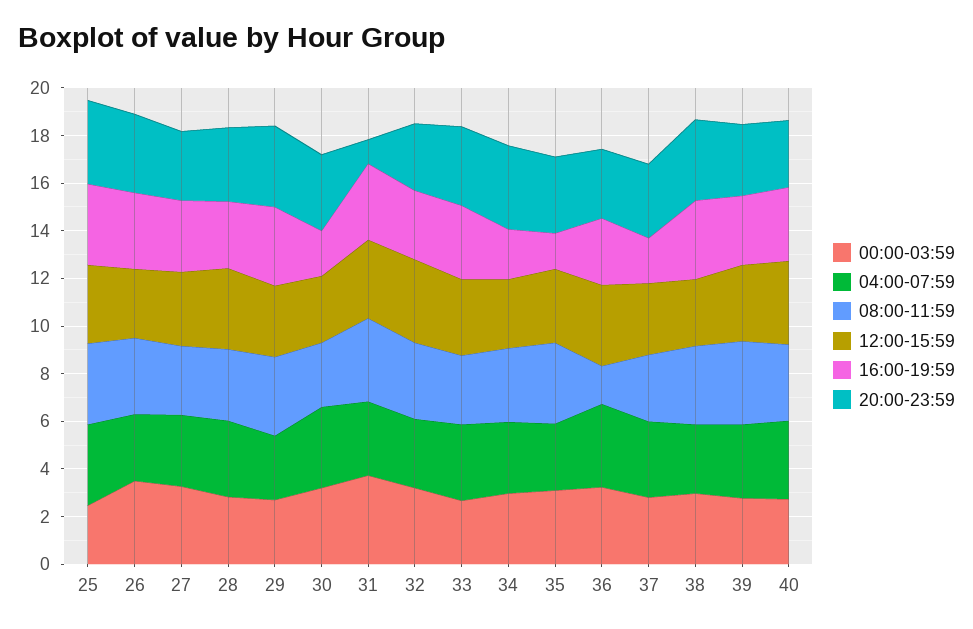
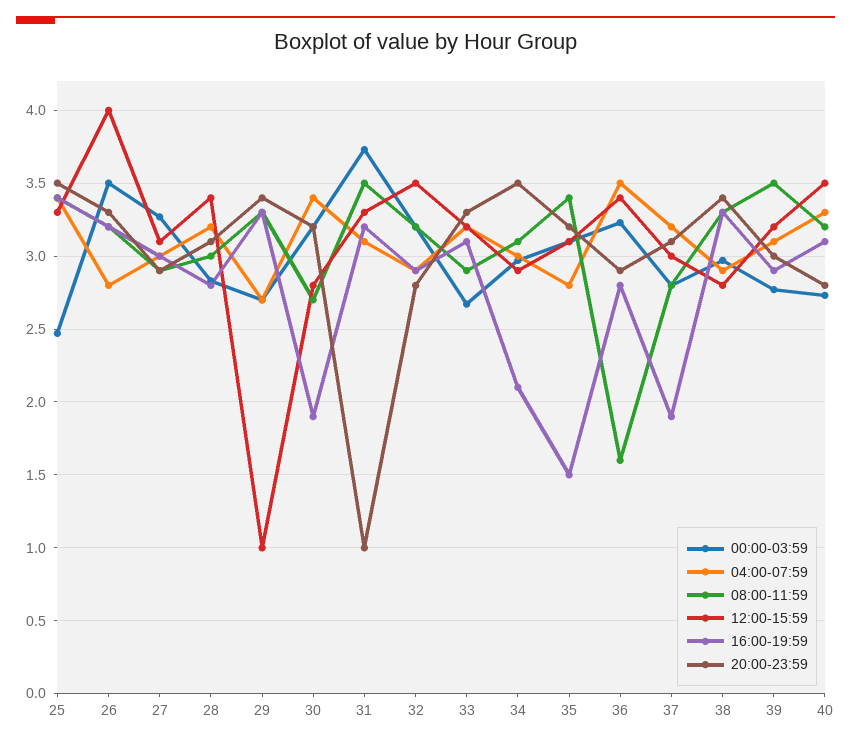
  {
    "00:00-03:59": {
      "25": 2.45,
      "26": 3.5,
      "27": 3.25,
      "28": 2.85,
      "29": 2.7,
      "30": 3.2,
      "31": 3.75,
      "32": 3.2,
      "33": 2.65,
      "34": 2.95,
      "35": 3.1,
      "36": 3.25,
      "37": 2.8,
      "38": 2.95,
      "39": 2.75,
      "40": 2.75
    },
    "04:00-07:59": {
      "25": 3.4,
      "26": 2.8,
      "27": 3,
      "28": 3.2,
      "29": 2.7,
      "30": 3.4,
      "31": 3.1,
      "32": 2.9,
      "33": 3.2,
      "34": 3,
      "35": 2.8,
      "36": 3.5,
      "37": 3.2,
      "38": 2.9,
      "39": 3.1,
      "40": 3.3
    },
    "08:00-11:59": {
      "25": 3.4,
      "26": 3.2,
      "27": 2.9,
      "28": 3,
      "29": 3.3,
      "30": 2.7,
      "31": 3.5,
      "32": 3.2,
      "33": 2.9,
      "34": 3.1,
      "35": 3.4,
      "36": 1.6,
      "37": 2.8,
      "38": 3.3,
      "39": 3.5,
      "40": 3.2
    },
    "12:00-15:59": {
      "25": 3.3,
-     "26": 3,
+     "26": 4,
      "27": 3.1,
      "28": 3.4,
-     "29": 3,
+     "29": 1,
      "30": 2.8,
      "31": 3.3,
      "32": 3.5,
      "33": 3.2,
      "34": 2.9,
      "35": 3.1,
      "36": 3.4,
      "37": 3,
      "38": 2.8,
      "39": 3.2,
      "40": 3.5
    },
    "16:00-19:59": {
      "25": 3.4,
      "26": 3.2,
      "27": 3,
      "28": 2.8,
      "29": 3.3,
      "30": 1.9,
      "31": 3.2,
      "32": 2.9,
      "33": 3.1,
      "34": 2.1,
      "35": 1.5,
      "36": 2.8,
      "37": 1.9,
      "38": 3.3,
      "39": 2.9,
      "40": 3.1
    },
    "20:00-23:59": {
      "25": 3.5,
      "26": 3.3,
      "27": 2.9,
      "28": 3.1,
      "29": 3.4,
      "30": 3.2,
      "31": 1,
      "32": 2.8,
      "33": 3.3,
      "34": 3.5,
      "35": 3.2,
      "36": 2.9,
      "37": 3.1,
      "38": 3.4,
      "39": 3,
      "40": 2.8
    }
  }

